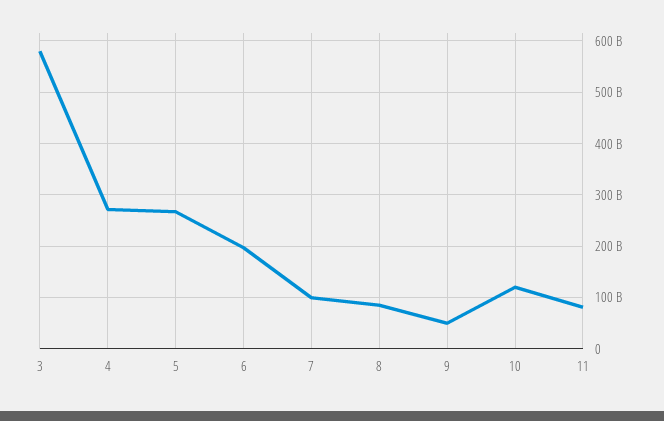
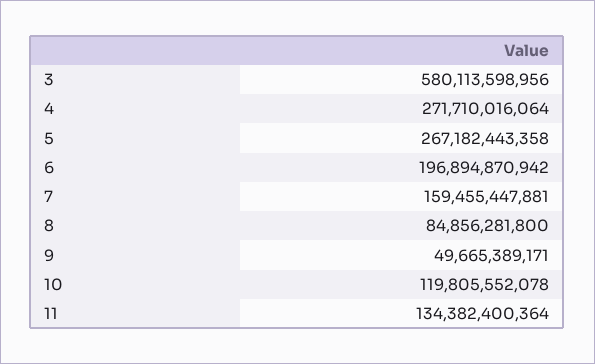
  {
    "3": 580113598956,
    "4": 271710016064,
    "5": 267182443358,
    "6": 196894870942,
-   "7": 100000000000,
+   "7": 159455447881,
    "8": 84856281800,
    "9": 49665389171,
    "10": 119805552078,
-   "11": 80000000000
+   "11": 134382400364
  }

